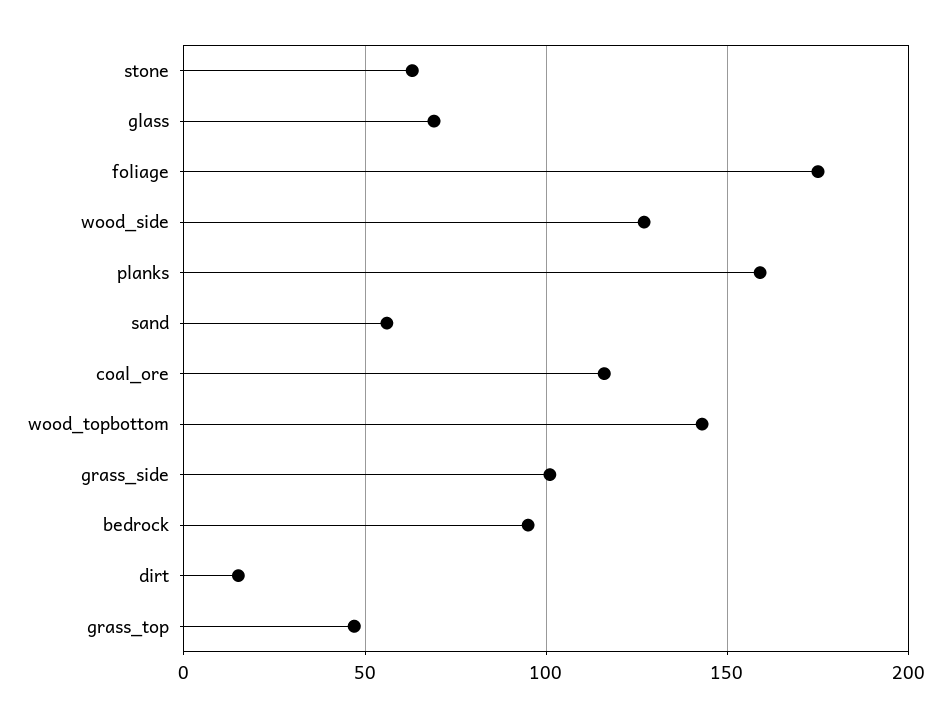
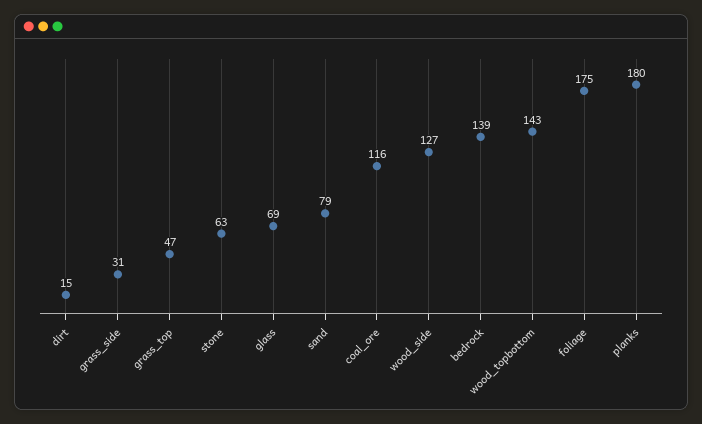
  {
    "stone": 63,
    "glass": 69,
    "foliage": 175,
    "wood_side": 127,
-   "planks": 160,
+   "planks": 180,
-   "sand": 55,
+   "sand": 79,
    "coal_ore": 116,
    "wood_topbottom": 143,
-   "grass_side": 100,
+   "grass_side": 31,
-   "bedrock": 95,
+   "bedrock": 139,
    "dirt": 15,
    "grass_top": 47
  }

